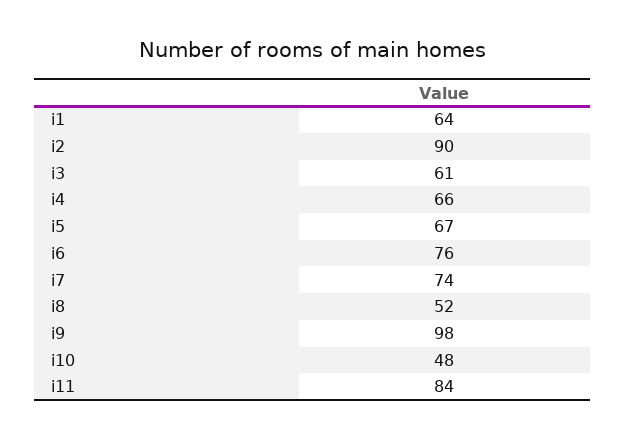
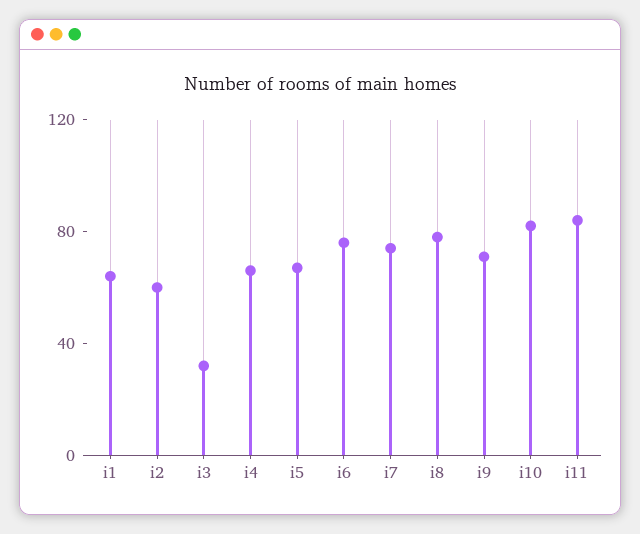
  {
    "i1": 64,
-   "i2": 90,
+   "i2": 60,
-   "i3": 61,
+   "i3": 30,
    "i4": 66,
    "i5": 67,
    "i6": 76,
    "i7": 74,
-   "i8": 52,
+   "i8": 80,
-   "i9": 98,
+   "i9": 70,
-   "i10": 48,
+   "i10": 80,
    "i11": 84
  }

